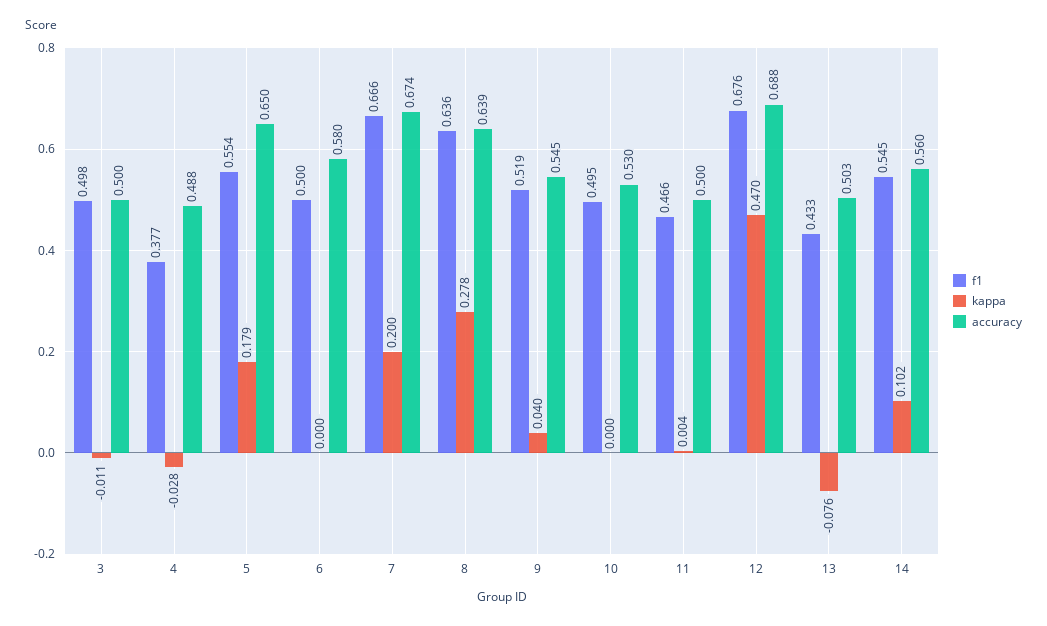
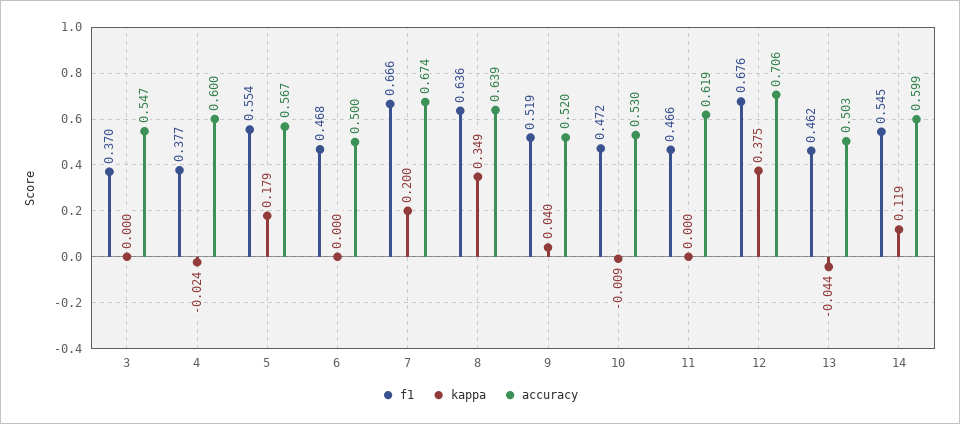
  {
    "f1": {
-     "3": 0.498,
+     "3": 0.37,
      "4": 0.377,
      "5": 0.554,
-     "6": 0.5,
+     "6": 0.468,
      "7": 0.666,
      "8": 0.636,
      "9": 0.519,
-     "10": 0.495,
+     "10": 0.472,
      "11": 0.466,
      "12": 0.676,
-     "13": 0.433,
+     "13": 0.462,
      "14": 0.545
    },
    "kappa": {
-     "3": -0.011,
+     "3": 0,
-     "4": -0.028,
+     "4": -0.024,
      "5": 0.179,
      "6": 0,
      "7": 0.2,
-     "8": 0.278,
+     "8": 0.349,
      "9": 0.04,
-     "10": 0,
+     "10": -0.009,
-     "11": 0.004,
+     "11": 0,
-     "12": 0.47,
+     "12": 0.375,
-     "13": -0.076,
+     "13": -0.044,
-     "14": 0.102
+     "14": 0.119
    },
    "accuracy": {
-     "3": 0.5,
+     "3": 0.547,
-     "4": 0.488,
+     "4": 0.6,
-     "5": 0.65,
+     "5": 0.567,
-     "6": 0.58,
+     "6": 0.5,
      "7": 0.674,
      "8": 0.639,
-     "9": 0.545,
+     "9": 0.52,
      "10": 0.53,
-     "11": 0.5,
+     "11": 0.619,
-     "12": 0.688,
+     "12": 0.706,
      "13": 0.503,
-     "14": 0.56
+     "14": 0.599
    }
  }

